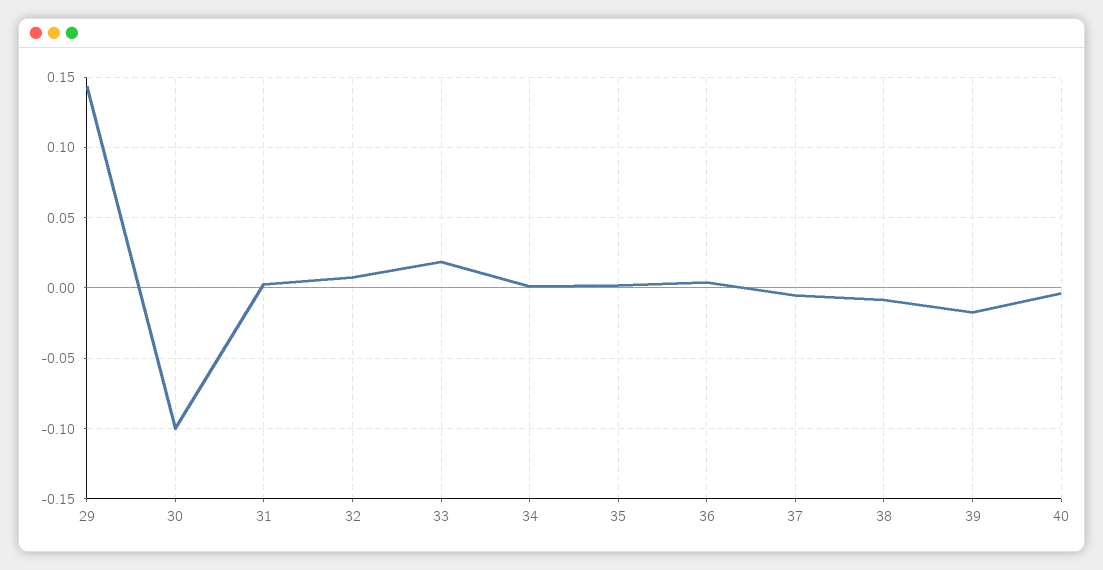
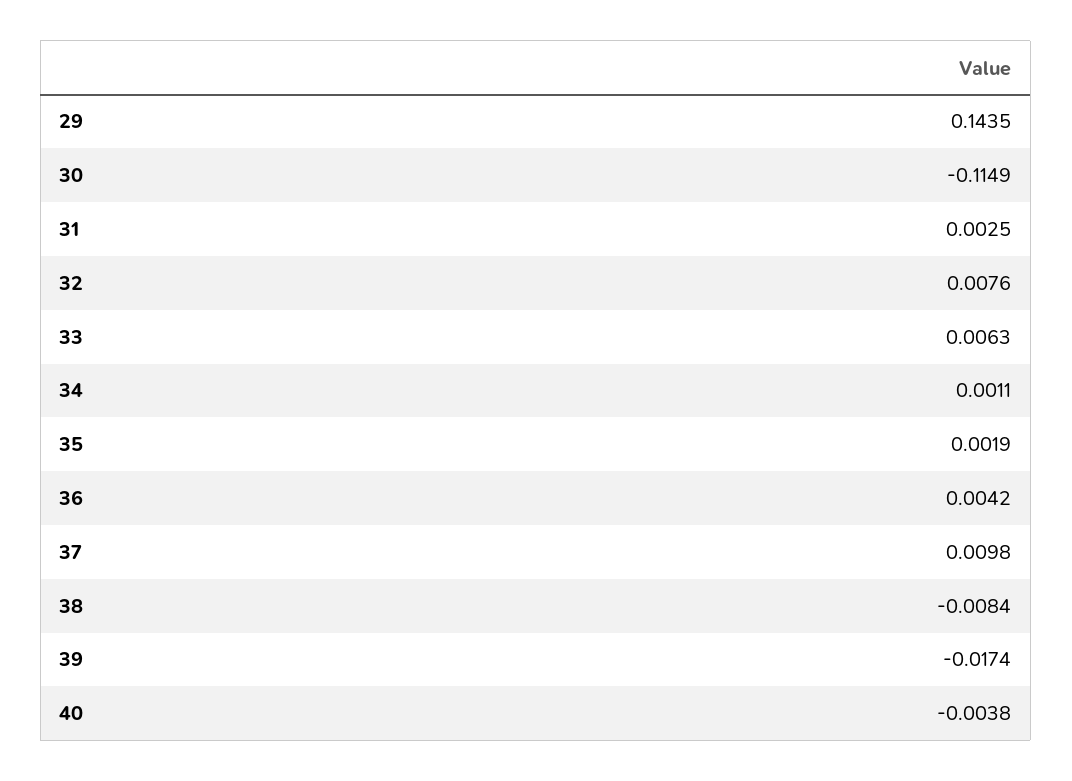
  {
    "29": 0.1435,
-   "30": -0.1,
+   "30": -0.1149,
    "31": 0.0025,
    "32": 0.0076,
-   "33": 0.02,
+   "33": 0.0063,
    "34": 0.0011,
    "35": 0.0019,
    "36": 0.0042,
-   "37": -0.005,
+   "37": 0.0098,
    "38": -0.0084,
    "39": -0.0174,
    "40": -0.0038
  }

